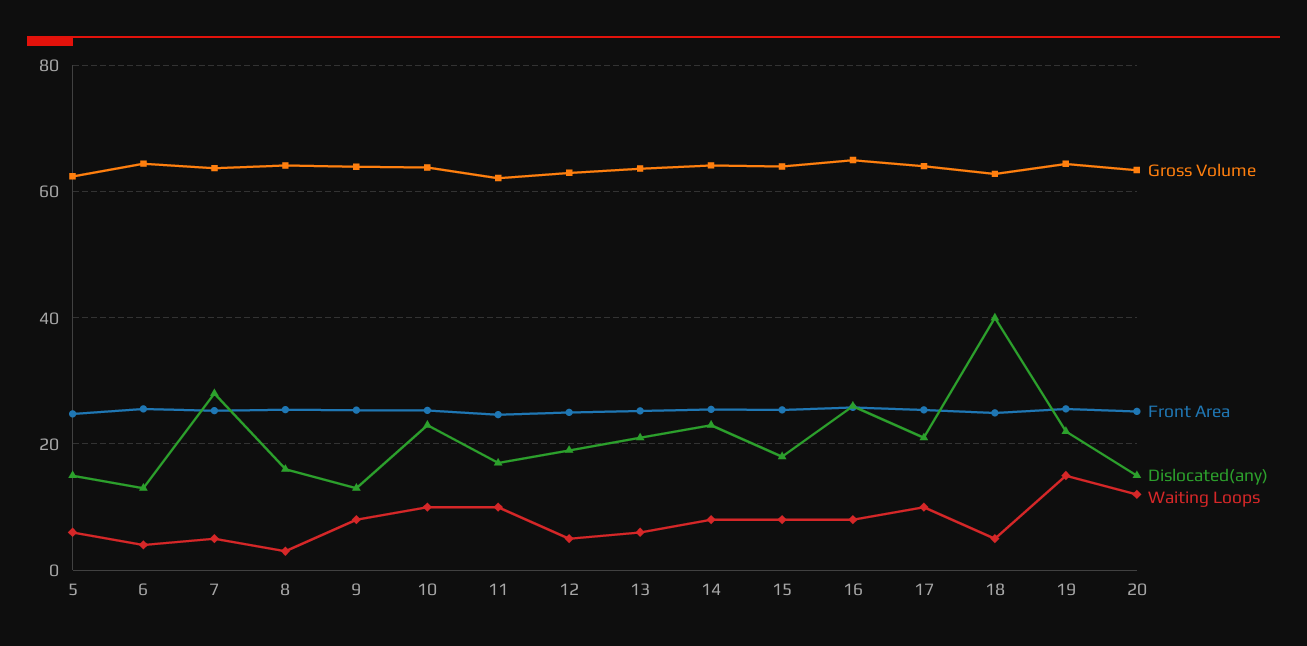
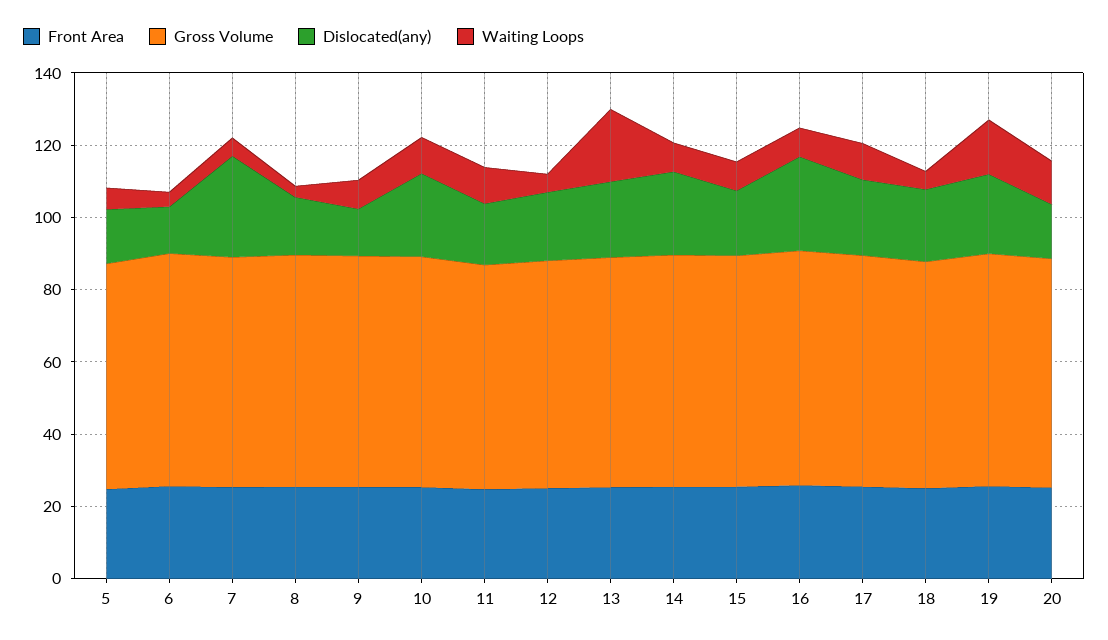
  {
    "Gross Volume": {
      "5": 62,
      "6": 64,
      "7": 64,
      "8": 64,
      "9": 64,
      "10": 64,
      "11": 62,
      "12": 62,
      "13": 64,
      "14": 64,
      "15": 64,
      "16": 66,
      "17": 64,
      "18": 62,
      "19": 64,
      "20": 64
    },
    "Front Area": {
      "5": 24,
      "6": 26,
      "7": 26,
      "8": 26,
      "9": 26,
      "10": 26,
      "11": 24,
      "12": 26,
      "13": 26,
      "14": 26,
      "15": 26,
      "16": 26,
      "17": 26,
      "18": 24,
      "19": 26,
      "20": 26
    },
    "Dislocated(any)": {
      "5": 16,
      "6": 14,
      "7": 28,
      "8": 16,
      "9": 14,
      "10": 24,
      "11": 18,
      "12": 20,
      "13": 22,
      "14": 24,
      "15": 18,
      "16": 26,
      "17": 22,
-     "18": 40,
+     "18": 20,
      "19": 22,
      "20": 16
    },
    "Waiting Loops": {
      "5": 6,
      "6": 4,
      "7": 6,
      "8": 4,
      "9": 8,
      "10": 10,
      "11": 10,
      "12": 6,
-     "13": 6,
+     "13": 20,
      "14": 8,
      "15": 8,
      "16": 8,
      "17": 10,
      "18": 6,
      "19": 16,
      "20": 12
    }
  }

